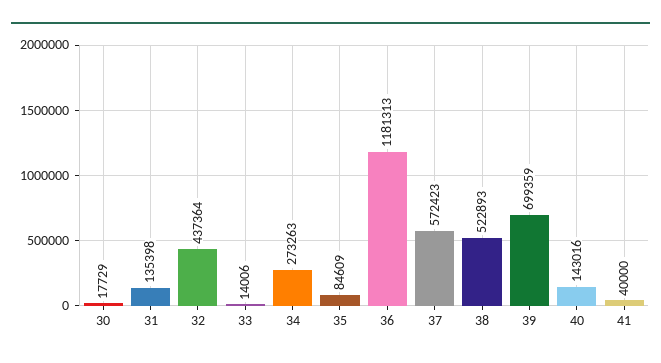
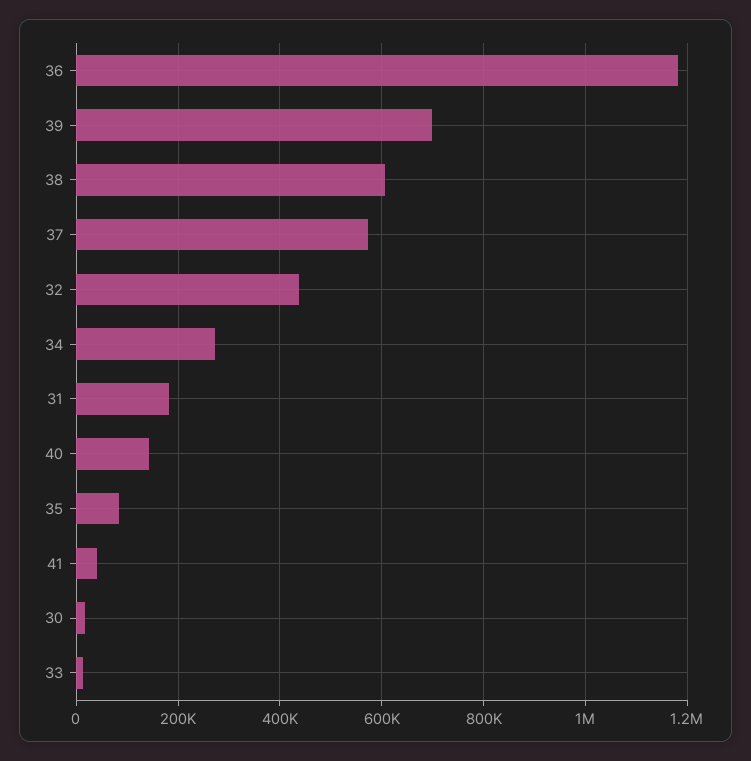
  {
    "30": 17729,
-   "31": 135398,
+   "31": 180000,
    "32": 437364,
    "33": 14006,
    "34": 273263,
    "35": 84609,
    "36": 1181313,
    "37": 572423,
-   "38": 522893,
+   "38": 600000,
    "39": 699359,
    "40": 143016,
    "41": 40000
  }

